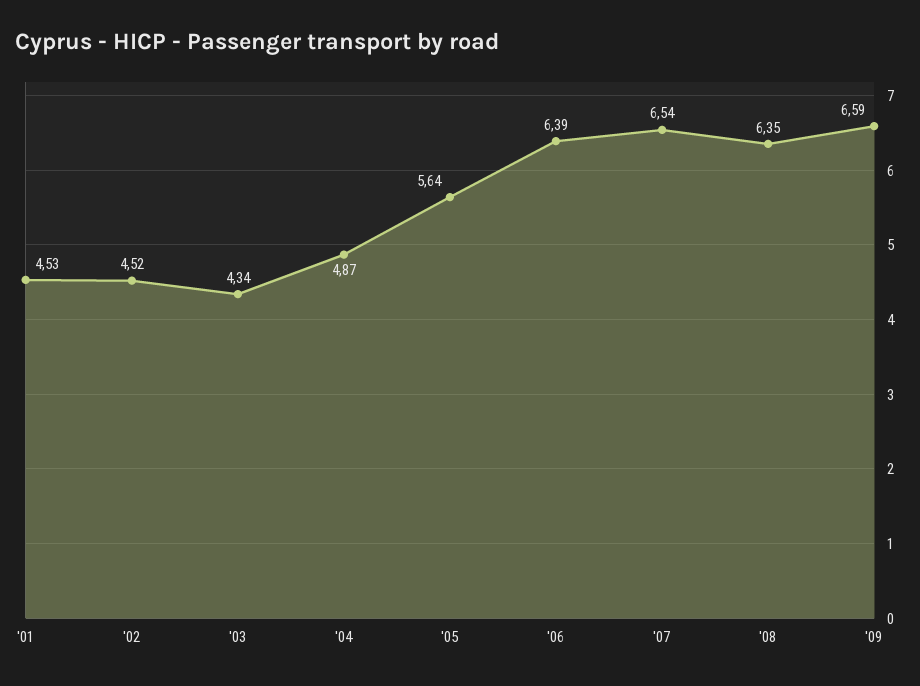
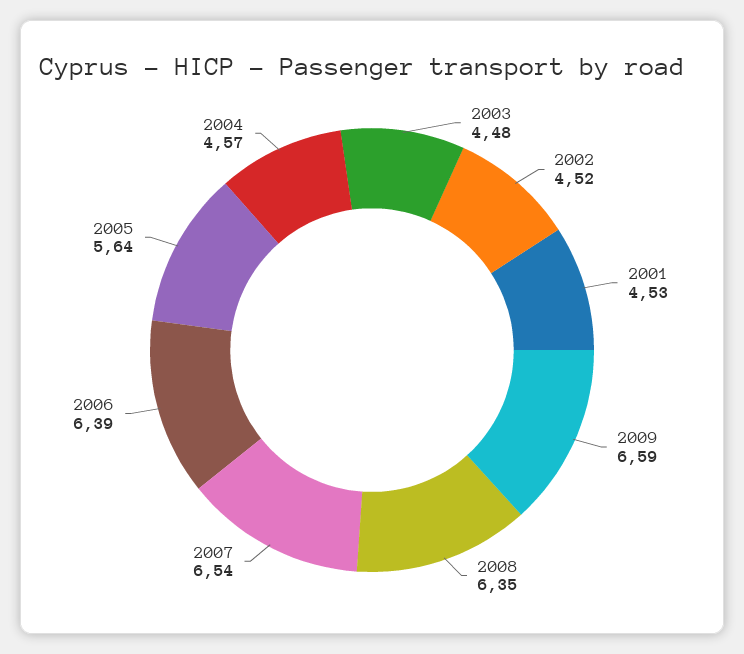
  {
    "'01": 4.53,
    "'02": 4.52,
-   "'03": 4.34,
+   "'03": 4.48,
-   "'04": 4.87,
+   "'04": 4.57,
    "'05": 5.64,
    "'06": 6.39,
    "'07": 6.54,
    "'08": 6.35,
    "'09": 6.59
  }

